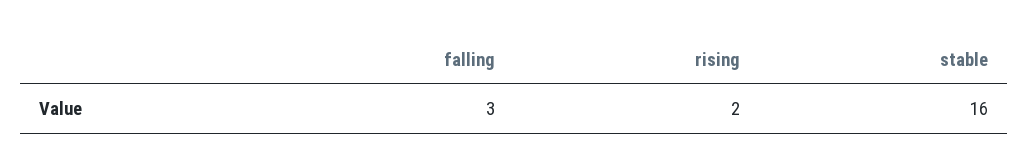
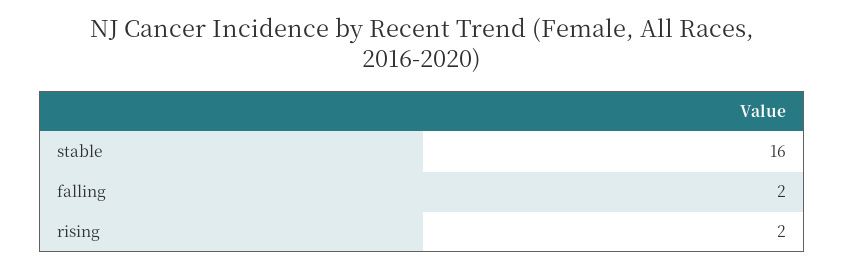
  {
-   "falling": 3,
+   "falling": 2,
    "rising": 2,
    "stable": 16
  }

